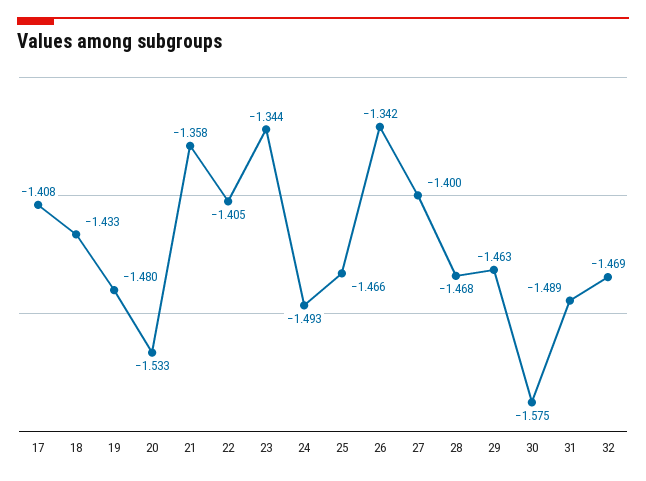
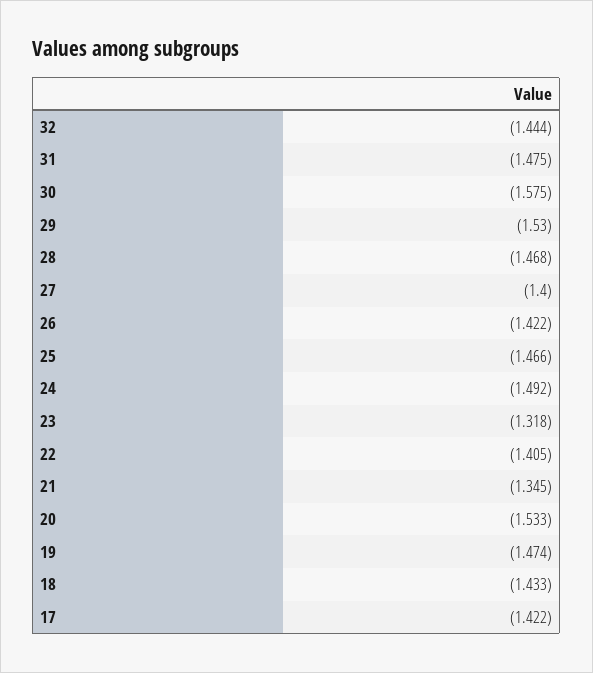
  {
-   "17": -1.408,
+   "17": -1.422,
    "18": -1.433,
-   "19": -1.48,
+   "19": -1.474,
    "20": -1.533,
-   "21": -1.358,
+   "21": -1.345,
    "22": -1.405,
-   "23": -1.344,
+   "23": -1.318,
-   "24": -1.493,
+   "24": -1.492,
    "25": -1.466,
-   "26": -1.342,
+   "26": -1.422,
    "27": -1.4,
    "28": -1.468,
-   "29": -1.463,
+   "29": -1.53,
    "30": -1.575,
-   "31": -1.489,
+   "31": -1.475,
-   "32": -1.469
+   "32": -1.444
  }

